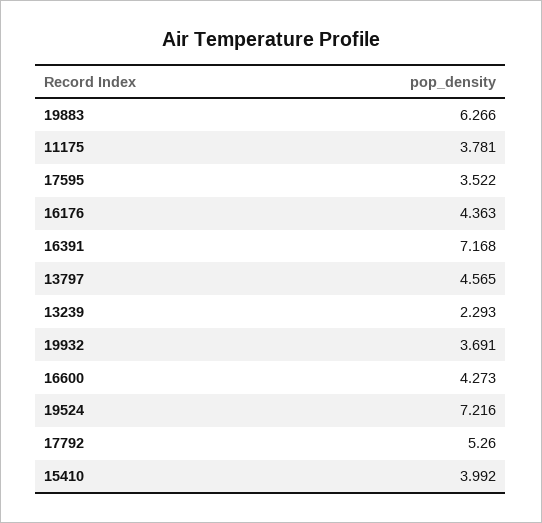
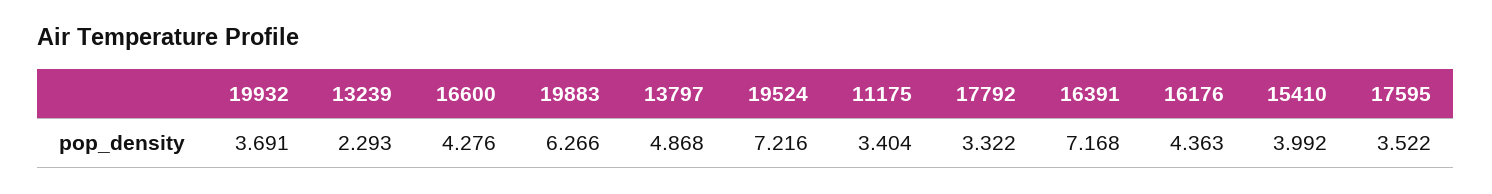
  {
    "19883": 6.266,
-   "11175": 3.781,
+   "11175": 3.404,
    "17595": 3.522,
    "16176": 4.363,
    "16391": 7.168,
-   "13797": 4.565,
+   "13797": 4.868,
    "13239": 2.293,
    "19932": 3.691,
-   "16600": 4.273,
+   "16600": 4.276,
    "19524": 7.216,
-   "17792": 5.26,
+   "17792": 3.322,
    "15410": 3.992
  }

